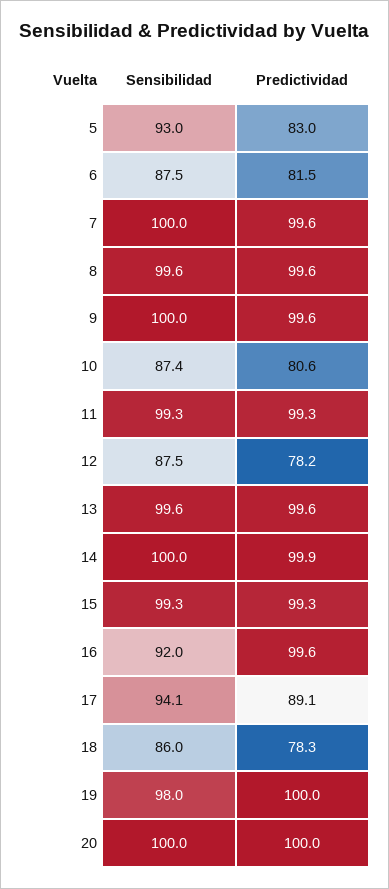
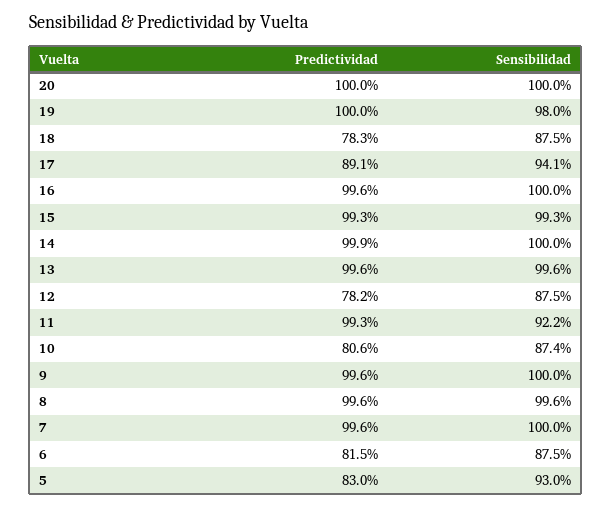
  {
    "Sensibilidad": {
      "5": 93,
      "6": 87.5,
      "7": 100,
      "8": 99.6,
      "9": 100,
      "10": 87.4,
-     "11": 99.3,
+     "11": 92.2,
      "12": 87.5,
      "13": 99.6,
      "14": 100,
      "15": 99.3,
-     "16": 92,
+     "16": 100,
      "17": 94.1,
-     "18": 86,
+     "18": 87.5,
      "19": 98,
      "20": 100
    },
    "Predictividad": {
      "5": 83,
      "6": 81.5,
      "7": 99.6,
      "8": 99.6,
      "9": 99.6,
      "10": 80.6,
      "11": 99.3,
      "12": 78.2,
      "13": 99.6,
      "14": 99.9,
      "15": 99.3,
      "16": 99.6,
      "17": 89.1,
      "18": 78.3,
      "19": 100,
      "20": 100
    }
  }

